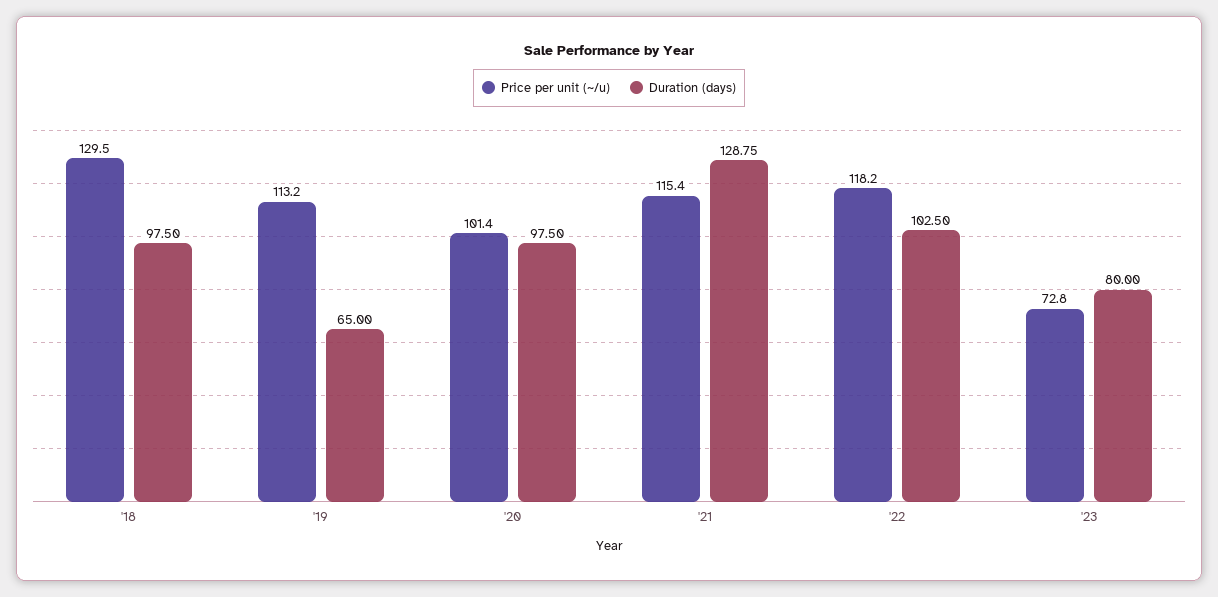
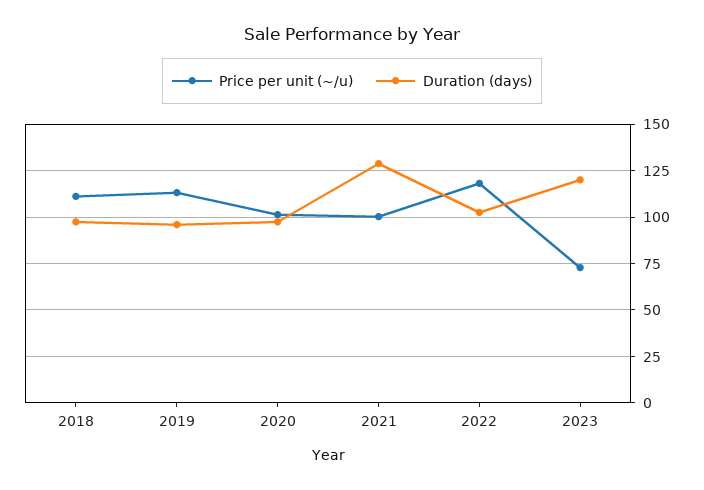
  {
    "Price per unit (~/u)": {
-     "'18": 129.5,
+     "'18": 110,
      "'19": 113.2,
      "'20": 101.4,
-     "'21": 115.4,
+     "'21": 100,
      "'22": 118.2,
      "'23": 72.8
    },
    "Duration (days)": {
      "'18": 97.5,
-     "'19": 65,
+     "'19": 95,
      "'20": 97.5,
      "'21": 128.75,
      "'22": 102.5,
-     "'23": 80
+     "'23": 120
    }
  }

